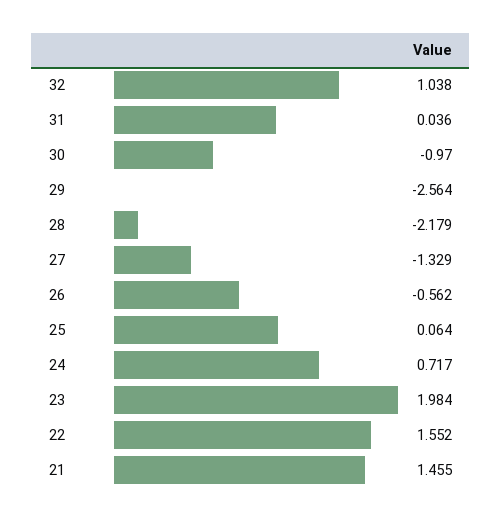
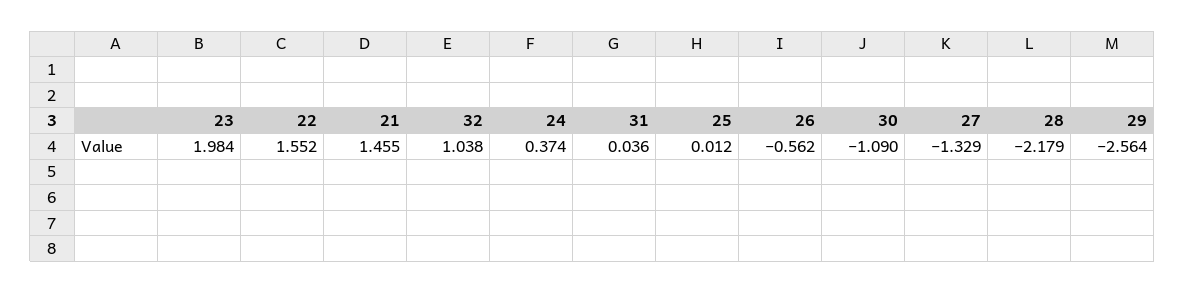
  {
    "32": 1.038,
    "31": 0.036,
-   "30": -0.97,
+   "30": -1.09,
    "29": -2.564,
    "28": -2.179,
    "27": -1.329,
    "26": -0.562,
-   "25": 0.064,
+   "25": 0.012,
-   "24": 0.717,
+   "24": 0.374,
    "23": 1.984,
    "22": 1.552,
    "21": 1.455
  }

